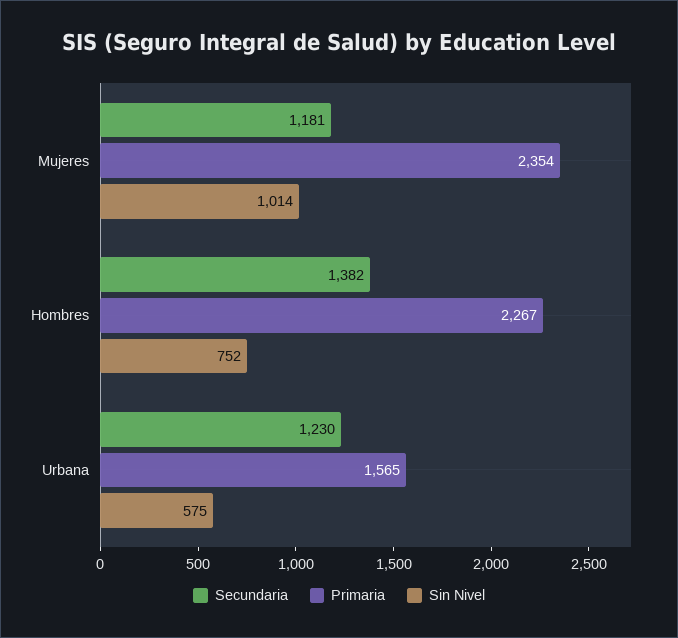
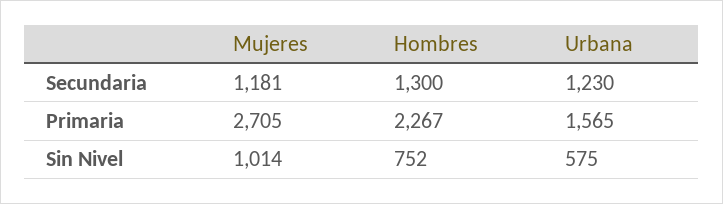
  {
    "Secundaria": {
      "Mujeres": 1181,
-     "Hombres": 1382,
+     "Hombres": 1300,
      "Urbana": 1230
    },
    "Primaria": {
-     "Mujeres": 2354,
+     "Mujeres": 2705,
      "Hombres": 2267,
      "Urbana": 1565
    },
    "Sin Nivel": {
      "Mujeres": 1014,
      "Hombres": 752,
      "Urbana": 575
    }
  }

